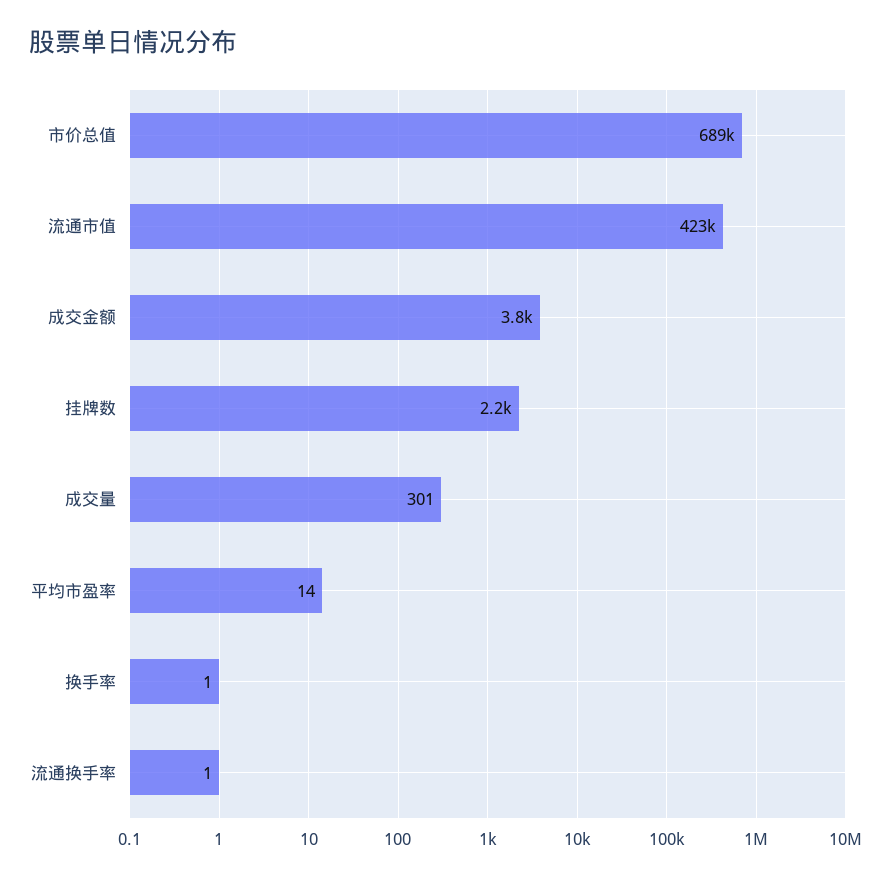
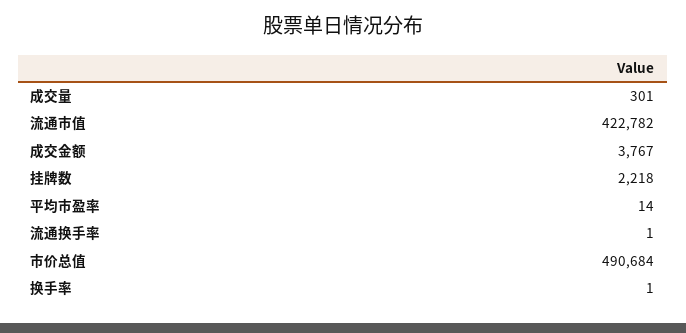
  {
-   "市价总值": 689000,
+   "市价总值": 490684,
    "流通市值": 422782,
    "成交金额": 3767,
    "挂牌数": 2218,
    "成交量": 301,
    "平均市盈率": 14,
    "换手率": 1,
    "流通换手率": 1
  }

